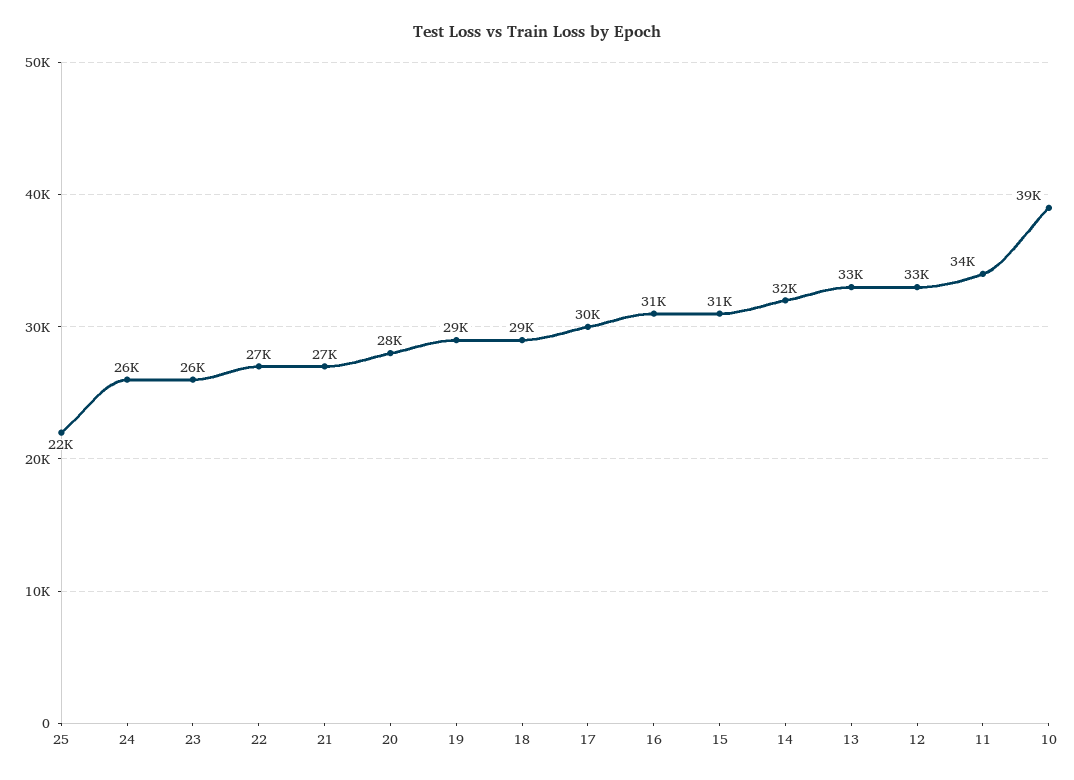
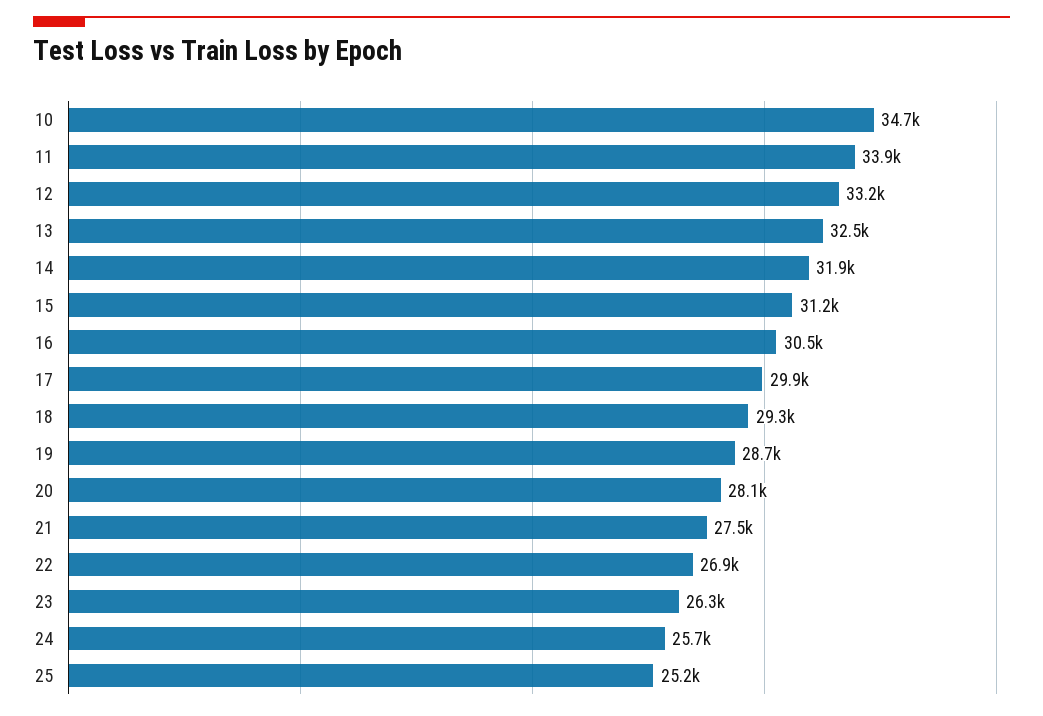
  {
-   "25": 22000,
+   "25": 25200,
    "24": 25700,
    "23": 26300,
    "22": 26900,
    "21": 27500,
    "20": 28100,
    "19": 28700,
    "18": 29300,
    "17": 29900,
    "16": 30500,
    "15": 31200,
    "14": 31900,
    "13": 32500,
    "12": 33200,
    "11": 33900,
-   "10": 39000
+   "10": 34700
  }

